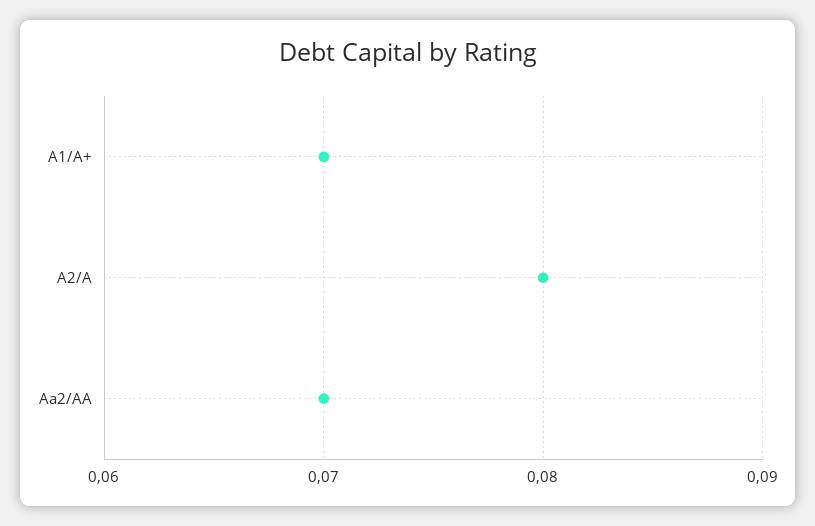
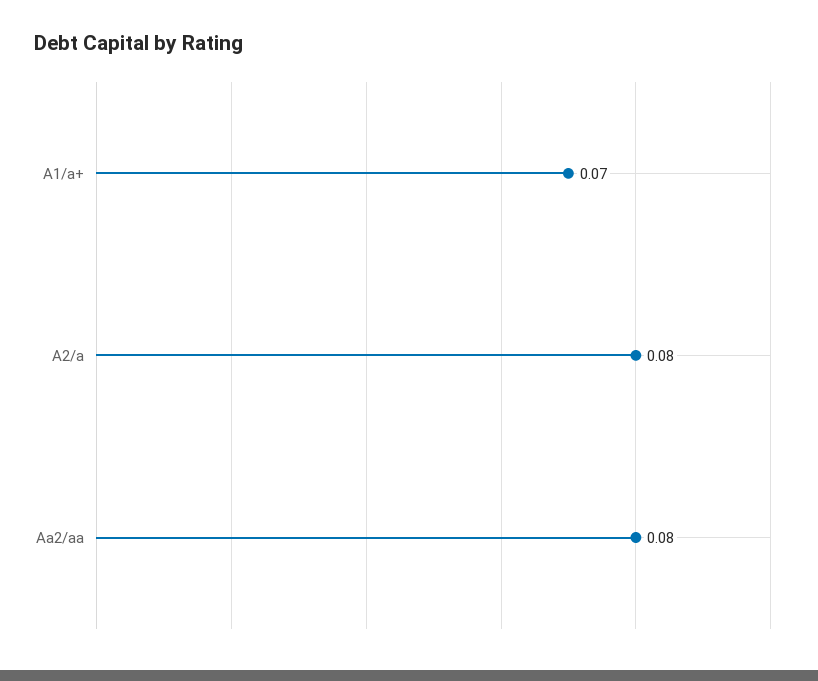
  {
    "A1/A+": 0.07,
    "A2/A": 0.08,
-   "Aa2/AA": 0.07
+   "Aa2/AA": 0.08
  }

